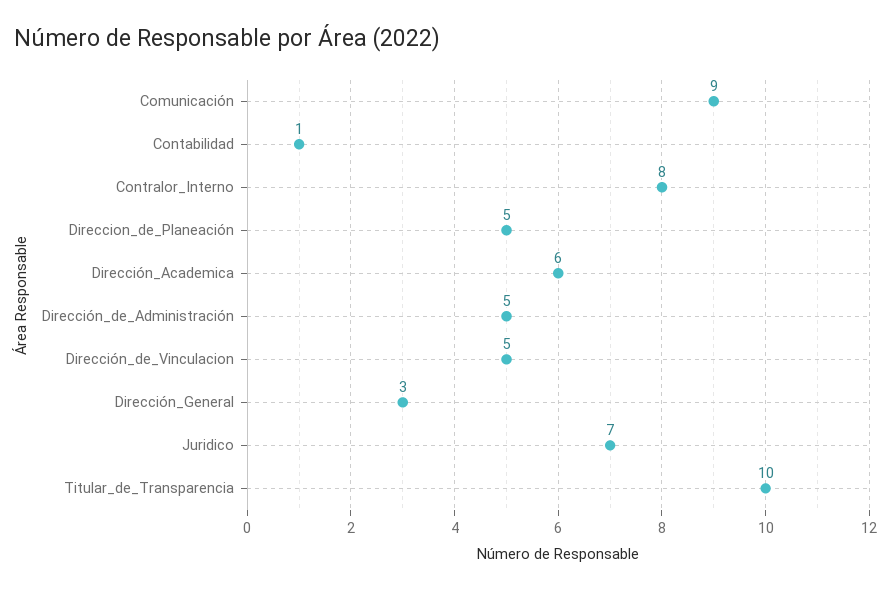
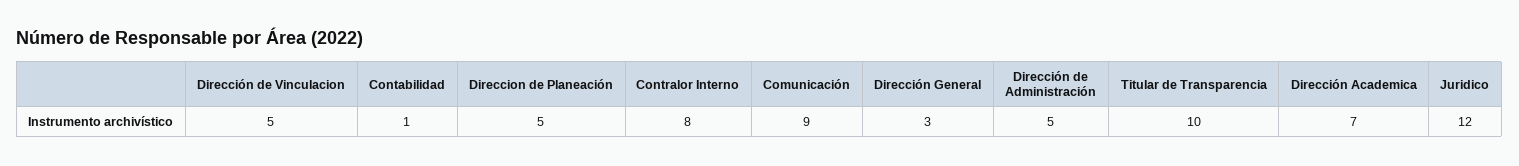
  {
    "Comunicación": 9,
    "Contabilidad": 1,
    "Contralor_Interno": 8,
    "Direccion_de_Planeación": 5,
-   "Dirección_Academica": 6,
+   "Dirección_Academica": 7,
    "Dirección_de_Administración": 5,
    "Dirección_de_Vinculacion": 5,
    "Dirección_General": 3,
-   "Juridico": 7,
+   "Juridico": 12,
    "Titular_de_Transparencia": 10
  }

